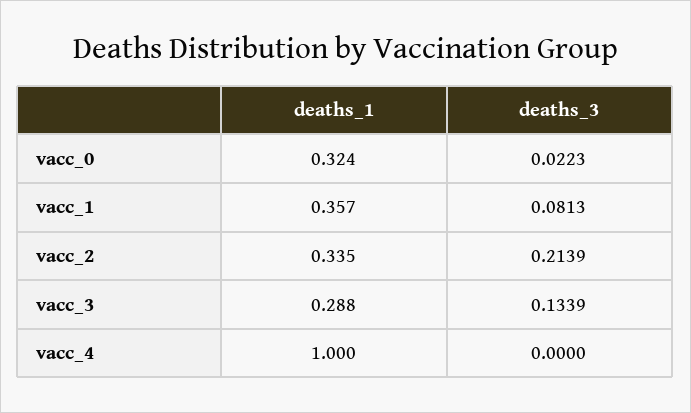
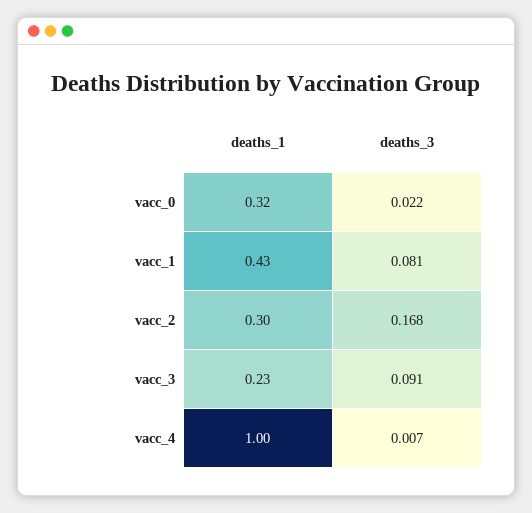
  {
    "deaths_1": {
      "vacc_0": 0.324,
-     "vacc_1": 0.357,
+     "vacc_1": 0.43,
-     "vacc_2": 0.335,
+     "vacc_2": 0.3,
-     "vacc_3": 0.288,
+     "vacc_3": 0.23,
      "vacc_4": 1
    },
    "deaths_3": {
      "vacc_0": 0.0223,
      "vacc_1": 0.0813,
-     "vacc_2": 0.2139,
+     "vacc_2": 0.168,
-     "vacc_3": 0.1339,
+     "vacc_3": 0.091,
-     "vacc_4": 0
+     "vacc_4": 0.007
    }
  }

